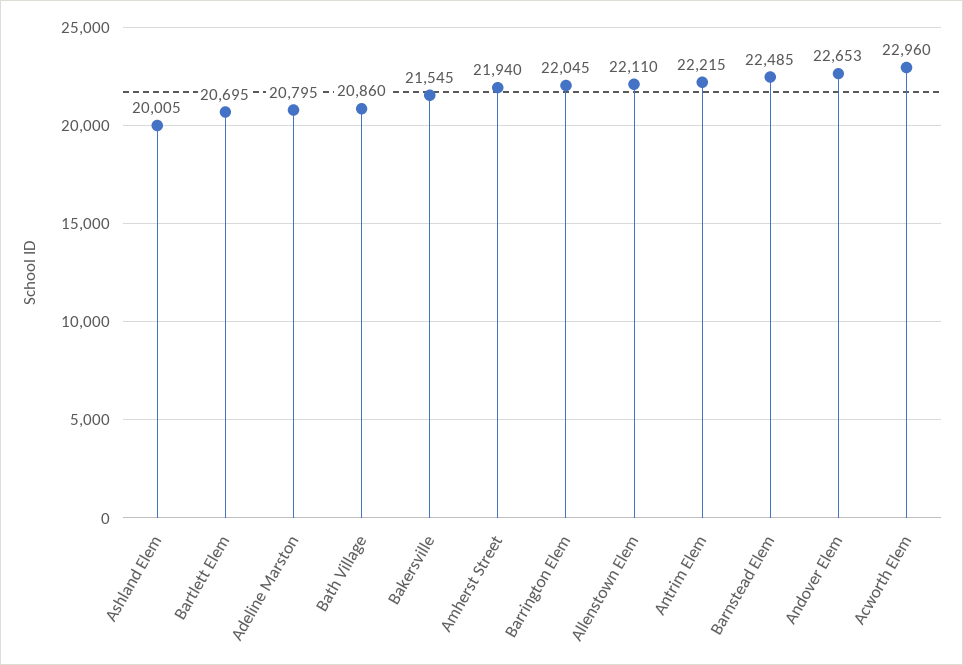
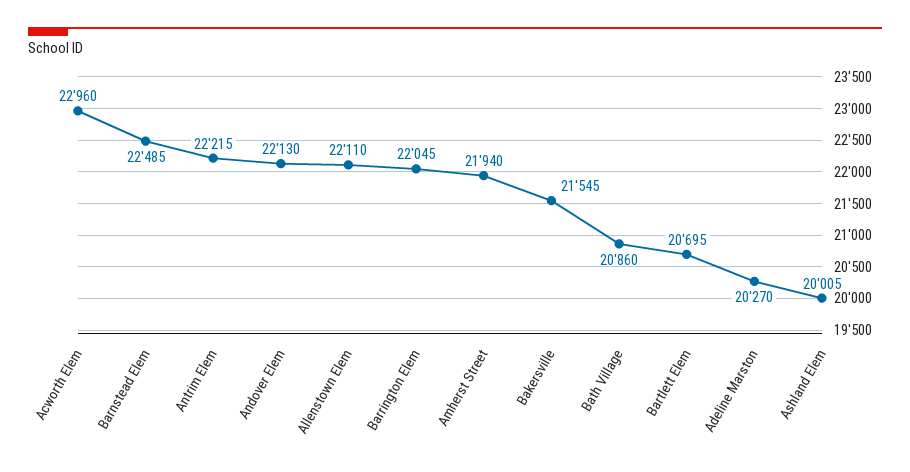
  {
    "Ashland Elem": 20005,
    "Bartlett Elem": 20695,
-   "Adeline Marston": 20795,
+   "Adeline Marston": 20270,
    "Bath Village": 20860,
    "Bakersville": 21545,
    "Amherst Street": 21940,
    "Barrington Elem": 22045,
    "Allenstown Elem": 22110,
    "Antrim Elem": 22215,
    "Barnstead Elem": 22485,
-   "Andover Elem": 22653,
+   "Andover Elem": 22130,
    "Acworth Elem": 22960
  }

